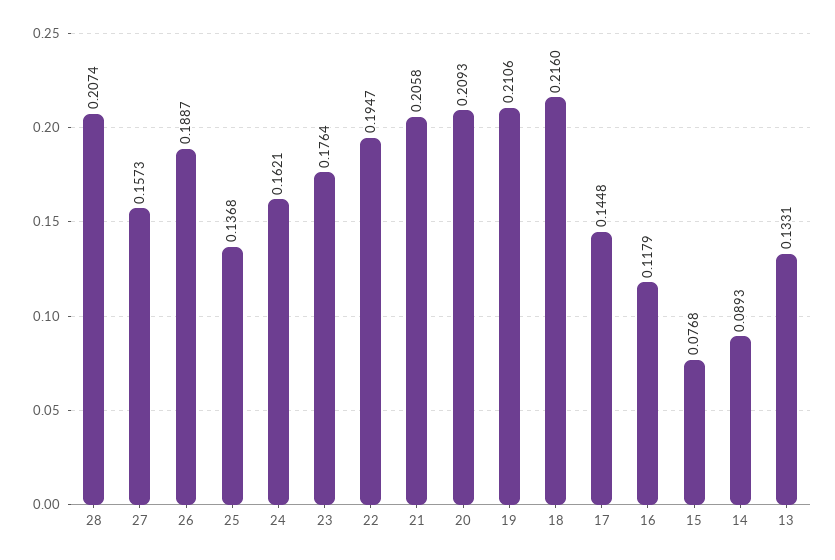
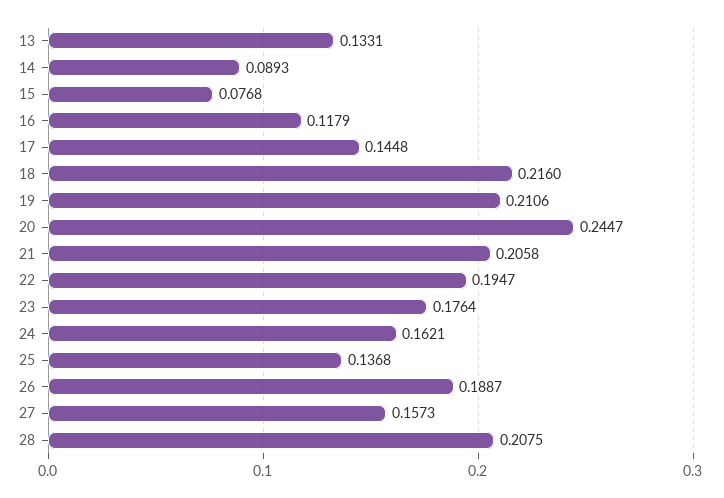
  {
-   "28": 0.2074,
+   "28": 0.2075,
    "27": 0.1573,
    "26": 0.1887,
    "25": 0.1368,
    "24": 0.1621,
    "23": 0.1764,
    "22": 0.1947,
    "21": 0.2058,
-   "20": 0.2093,
+   "20": 0.2447,
    "19": 0.2106,
    "18": 0.216,
    "17": 0.1448,
    "16": 0.1179,
    "15": 0.0768,
    "14": 0.0893,
    "13": 0.1331
  }

